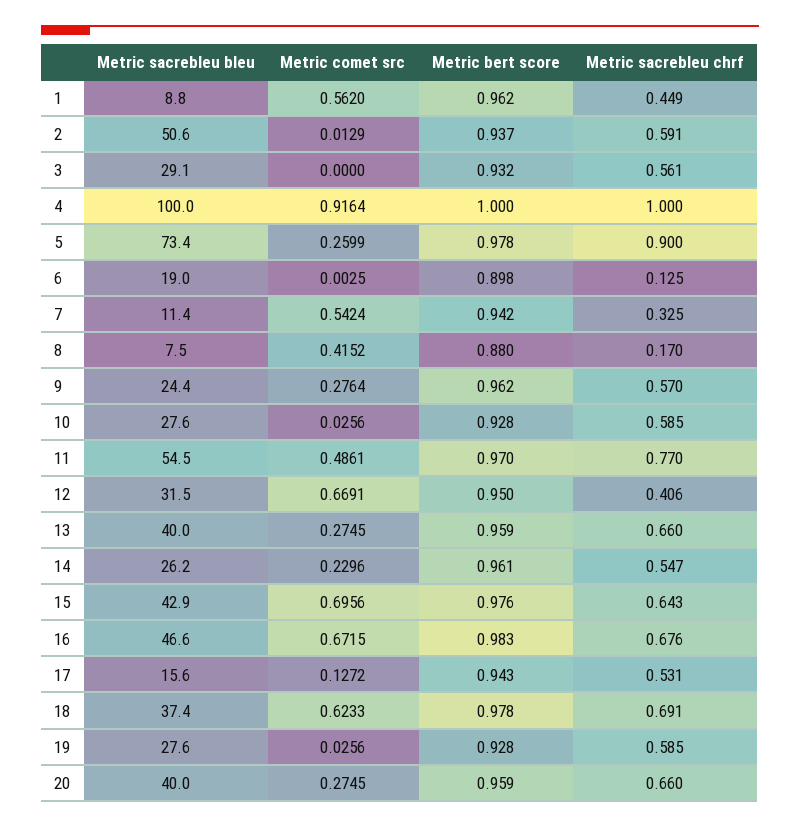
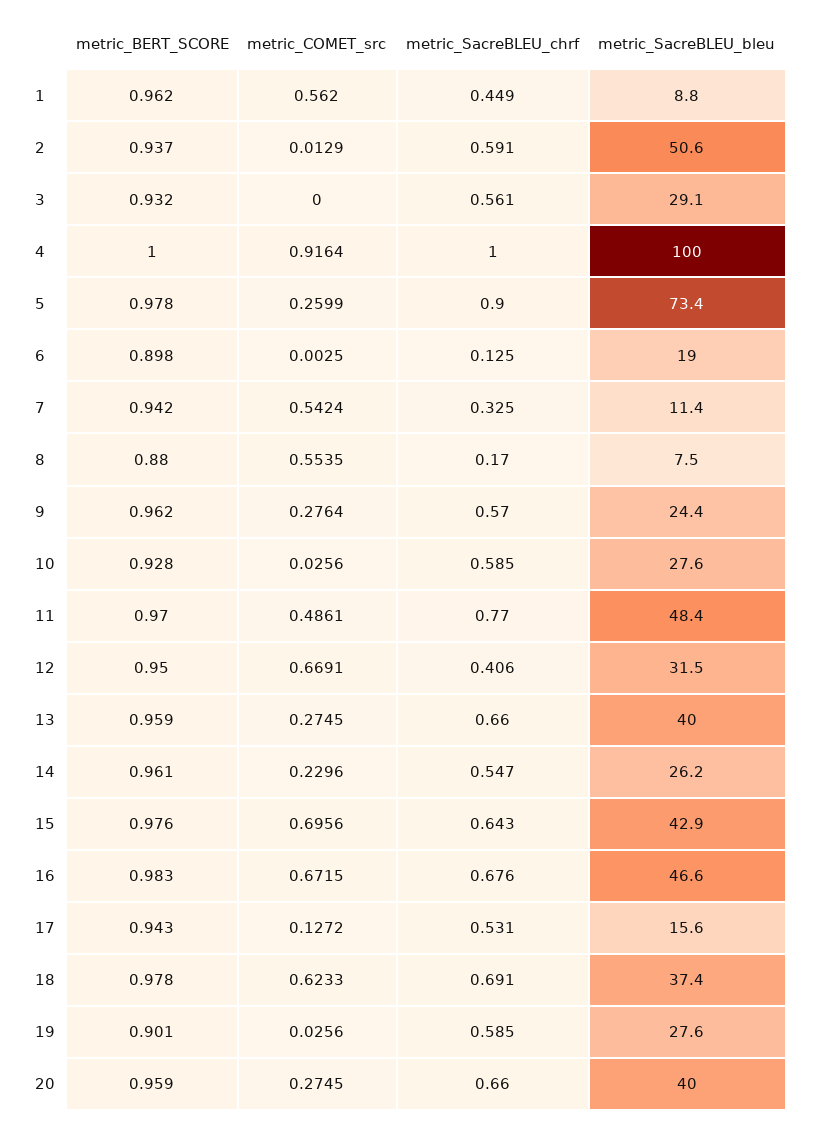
  {
    "Metric sacrebleu bleu": {
      "1": 8.8,
      "2": 50.6,
      "3": 29.1,
      "4": 100,
      "5": 73.4,
      "6": 19,
      "7": 11.4,
      "8": 7.5,
      "9": 24.4,
      "10": 27.6,
-     "11": 54.5,
+     "11": 48.4,
      "12": 31.5,
      "13": 40,
      "14": 26.2,
      "15": 42.9,
      "16": 46.6,
      "17": 15.6,
      "18": 37.4,
      "19": 27.6,
      "20": 40
    },
    "Metric comet src": {
      "1": 0.562,
      "2": 0.0129,
      "3": 0,
      "4": 0.9164,
      "5": 0.2599,
      "6": 0.0025,
      "7": 0.5424,
-     "8": 0.4152,
+     "8": 0.5535,
      "9": 0.2764,
      "10": 0.0256,
      "11": 0.4861,
      "12": 0.6691,
      "13": 0.2745,
      "14": 0.2296,
      "15": 0.6956,
      "16": 0.6715,
      "17": 0.1272,
      "18": 0.6233,
      "19": 0.0256,
      "20": 0.2745
    },
    "Metric bert score": {
      "1": 0.962,
      "2": 0.937,
      "3": 0.932,
      "4": 1,
      "5": 0.978,
      "6": 0.898,
      "7": 0.942,
      "8": 0.88,
      "9": 0.962,
      "10": 0.928,
      "11": 0.97,
      "12": 0.95,
      "13": 0.959,
      "14": 0.961,
      "15": 0.976,
      "16": 0.983,
      "17": 0.943,
      "18": 0.978,
-     "19": 0.928,
+     "19": 0.901,
      "20": 0.959
    },
    "Metric sacrebleu chrf": {
      "1": 0.449,
      "2": 0.591,
      "3": 0.561,
      "4": 1,
      "5": 0.9,
      "6": 0.125,
      "7": 0.325,
      "8": 0.17,
      "9": 0.57,
      "10": 0.585,
      "11": 0.77,
      "12": 0.406,
      "13": 0.66,
      "14": 0.547,
      "15": 0.643,
      "16": 0.676,
      "17": 0.531,
      "18": 0.691,
      "19": 0.585,
      "20": 0.66
    }
  }

